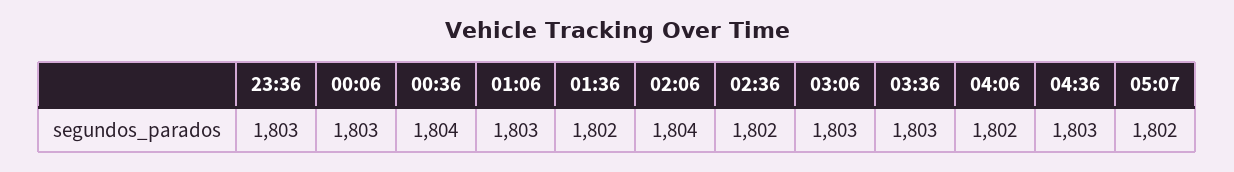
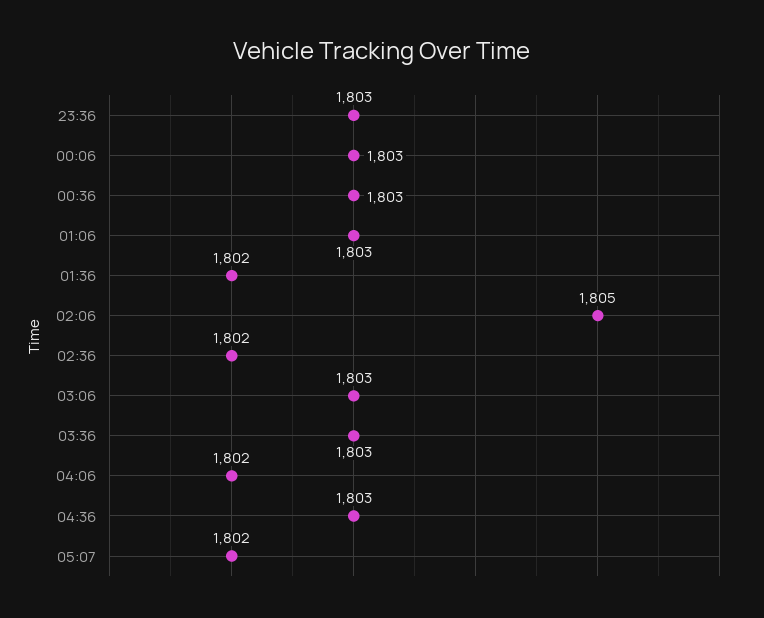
  {
    "23:36": 1803,
    "00:06": 1803,
-   "00:36": 1804,
+   "00:36": 1803,
    "01:06": 1803,
    "01:36": 1802,
-   "02:06": 1804,
+   "02:06": 1805,
    "02:36": 1802,
    "03:06": 1803,
    "03:36": 1803,
    "04:06": 1802,
    "04:36": 1803,
    "05:07": 1802
  }

